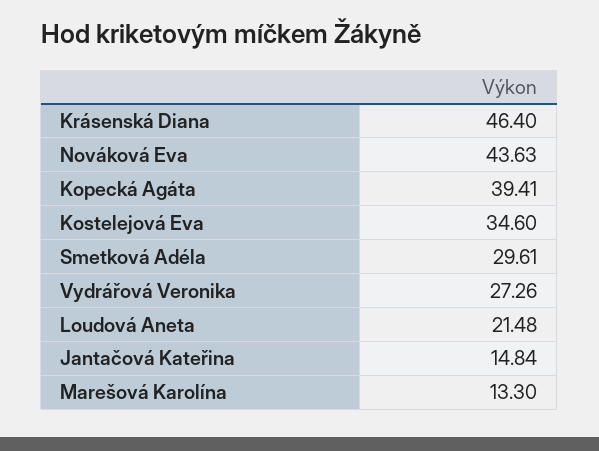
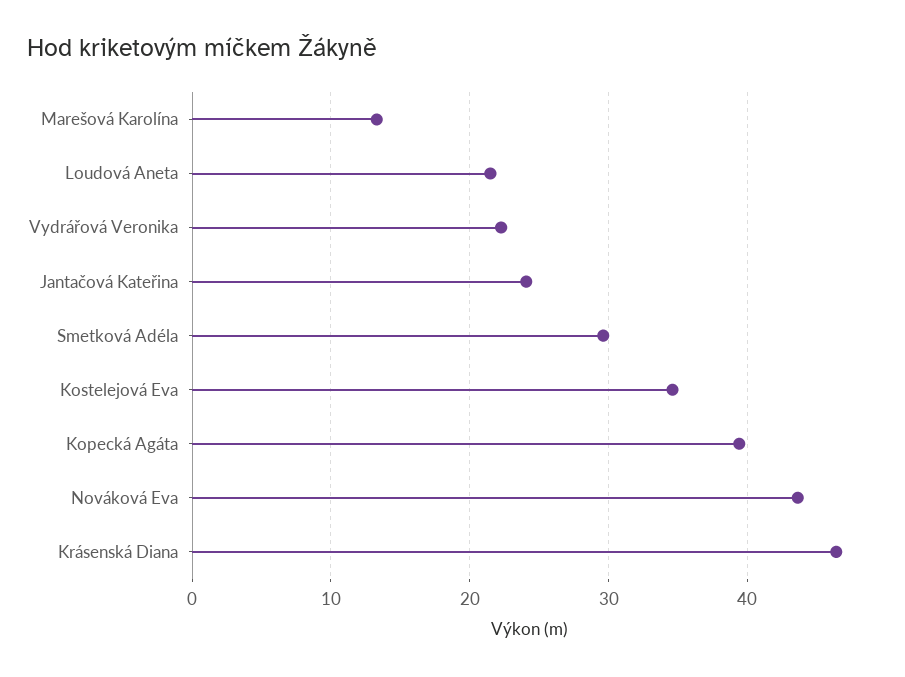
  {
    "Krásenská Diana": 46.4,
    "Nováková Eva": 43.63,
    "Kopecká Agáta": 39.41,
    "Kostelejová Eva": 34.6,
    "Smetková Adéla": 29.61,
-   "Vydrářová Veronika": 27.26,
+   "Vydrářová Veronika": 22,
    "Loudová Aneta": 21.48,
-   "Jantačová Kateřina": 14.84,
+   "Jantačová Kateřina": 24,
    "Marešová Karolína": 13.3
  }

